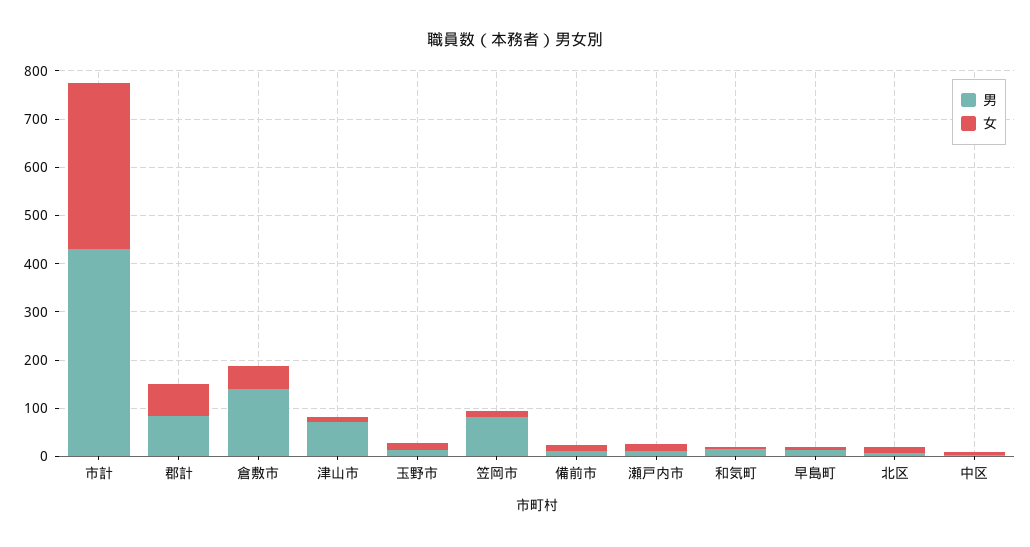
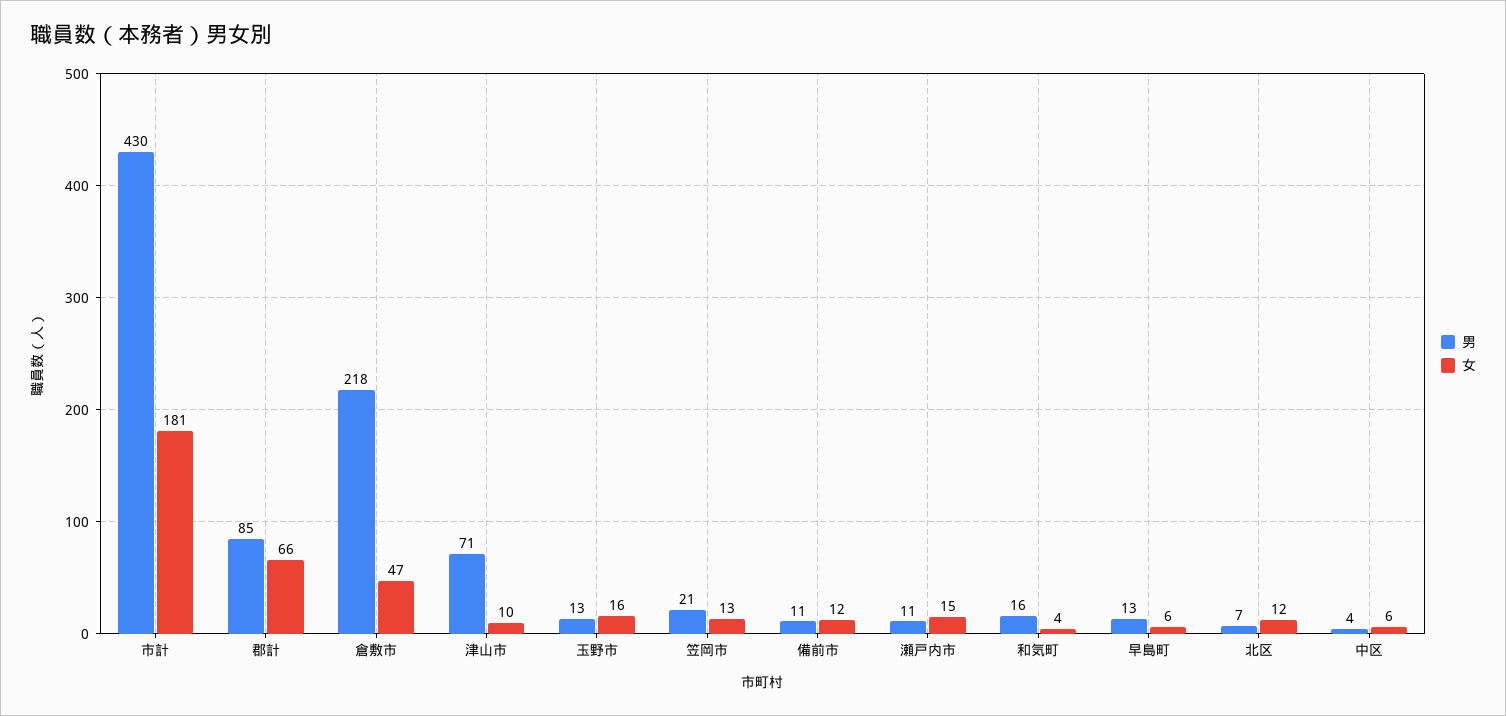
  {
    "男": {
      "市計": 430,
      "郡計": 85,
-     "倉敷市": 140,
+     "倉敷市": 218,
      "津山市": 71,
      "玉野市": 13,
-     "笠岡市": 80,
+     "笠岡市": 21,
      "備前市": 11,
      "瀬戸内市": 11,
      "和気町": 16,
      "早島町": 13,
      "北区": 7,
      "中区": 4
    },
    "女": {
-     "市計": 340,
+     "市計": 181,
      "郡計": 66,
      "倉敷市": 47,
      "津山市": 10,
      "玉野市": 16,
      "笠岡市": 13,
      "備前市": 12,
      "瀬戸内市": 15,
      "和気町": 4,
      "早島町": 6,
      "北区": 12,
      "中区": 6
    }
  }

